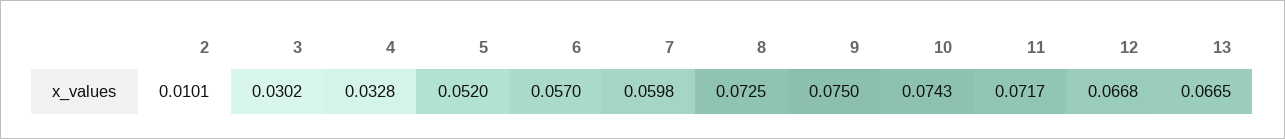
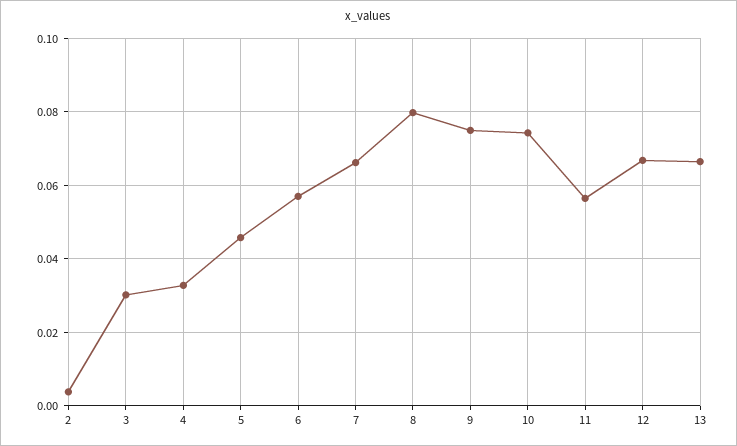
  {
-   "2": 0.0101,
+   "2": 0.004,
    "3": 0.0302,
    "4": 0.0328,
-   "5": 0.052,
+   "5": 0.046,
    "6": 0.057,
-   "7": 0.0598,
+   "7": 0.066,
-   "8": 0.0725,
+   "8": 0.08,
    "9": 0.075,
    "10": 0.0743,
-   "11": 0.0717,
+   "11": 0.056,
    "12": 0.0668,
    "13": 0.0665
  }

